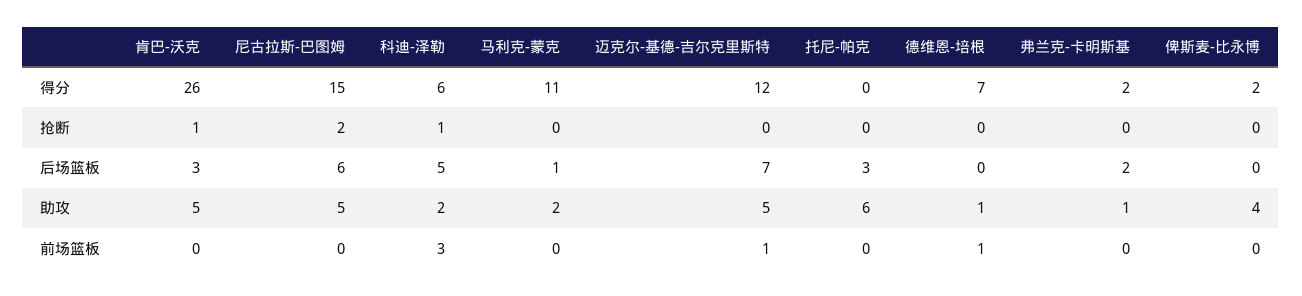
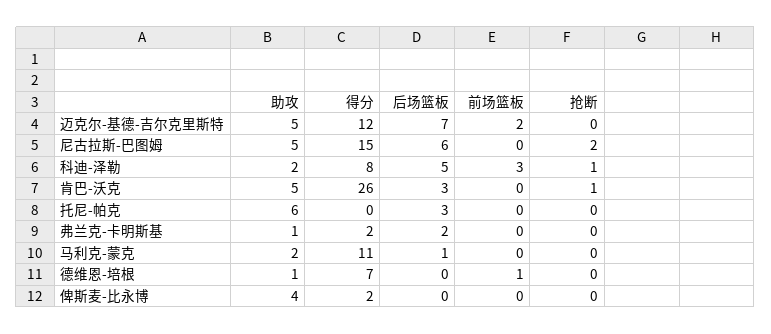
  {
    "肯巴-沃克": {
      "得分": 26,
      "抢断": 1,
      "后场篮板": 3,
      "助攻": 5,
      "前场篮板": 0
    },
    "尼古拉斯-巴图姆": {
      "得分": 15,
      "抢断": 2,
      "后场篮板": 6,
      "助攻": 5,
      "前场篮板": 0
    },
    "科迪-泽勒": {
-     "得分": 6,
+     "得分": 8,
      "抢断": 1,
      "后场篮板": 5,
      "助攻": 2,
      "前场篮板": 3
    },
    "马利克-蒙克": {
      "得分": 11,
      "抢断": 0,
      "后场篮板": 1,
      "助攻": 2,
      "前场篮板": 0
    },
    "迈克尔-基德-吉尔克里斯特": {
      "得分": 12,
      "抢断": 0,
      "后场篮板": 7,
      "助攻": 5,
-     "前场篮板": 1
+     "前场篮板": 2
    },
    "托尼-帕克": {
      "得分": 0,
      "抢断": 0,
      "后场篮板": 3,
      "助攻": 6,
      "前场篮板": 0
    },
    "德维恩-培根": {
      "得分": 7,
      "抢断": 0,
      "后场篮板": 0,
      "助攻": 1,
      "前场篮板": 1
    },
    "弗兰克-卡明斯基": {
      "得分": 2,
      "抢断": 0,
      "后场篮板": 2,
      "助攻": 1,
      "前场篮板": 0
    },
    "俾斯麦-比永博": {
      "得分": 2,
      "抢断": 0,
      "后场篮板": 0,
      "助攻": 4,
      "前场篮板": 0
    }
  }

